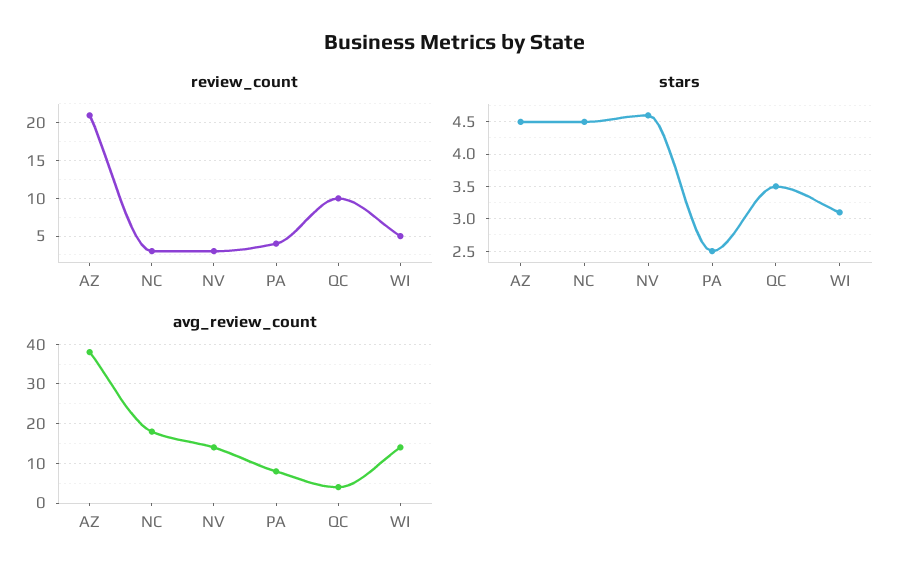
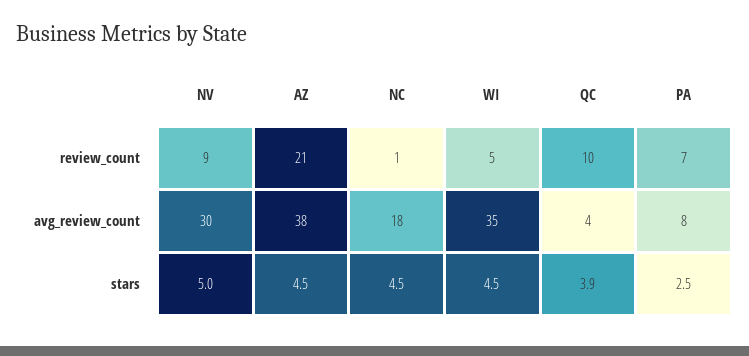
  {
    "review_count": {
      "AZ": 21,
-     "NC": 3,
+     "NC": 1,
-     "NV": 3,
+     "NV": 9,
-     "PA": 4,
+     "PA": 7,
      "QC": 10,
      "WI": 5
    },
    "stars": {
      "AZ": 4.5,
      "NC": 4.5,
-     "NV": 4.6,
+     "NV": 5,
      "PA": 2.5,
-     "QC": 3.5,
+     "QC": 3.9,
-     "WI": 3.1
+     "WI": 4.5
    },
    "avg_review_count": {
      "AZ": 38,
      "NC": 18,
-     "NV": 15,
+     "NV": 30,
      "PA": 8,
      "QC": 4,
-     "WI": 15
+     "WI": 35
    }
  }

